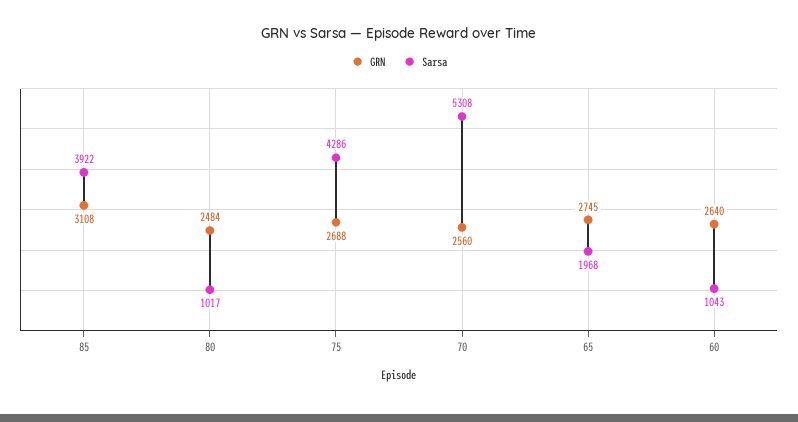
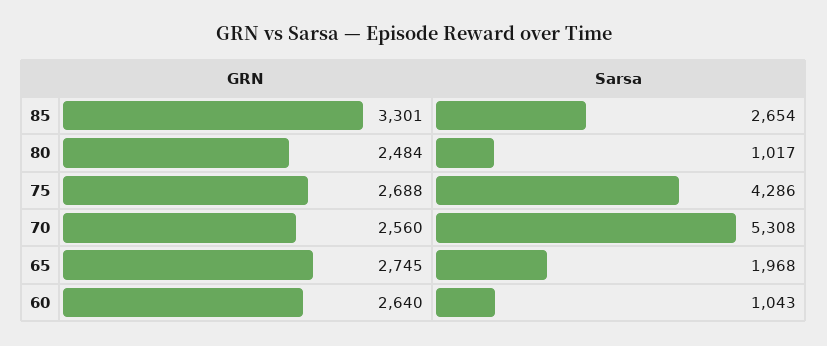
  {
    "GRN": {
-     "85": 3108,
+     "85": 3301,
      "80": 2484,
      "75": 2688,
      "70": 2560,
      "65": 2745,
      "60": 2640
    },
    "Sarsa": {
-     "85": 3922,
+     "85": 2654,
      "80": 1017,
      "75": 4286,
      "70": 5308,
      "65": 1968,
      "60": 1043
    }
  }

